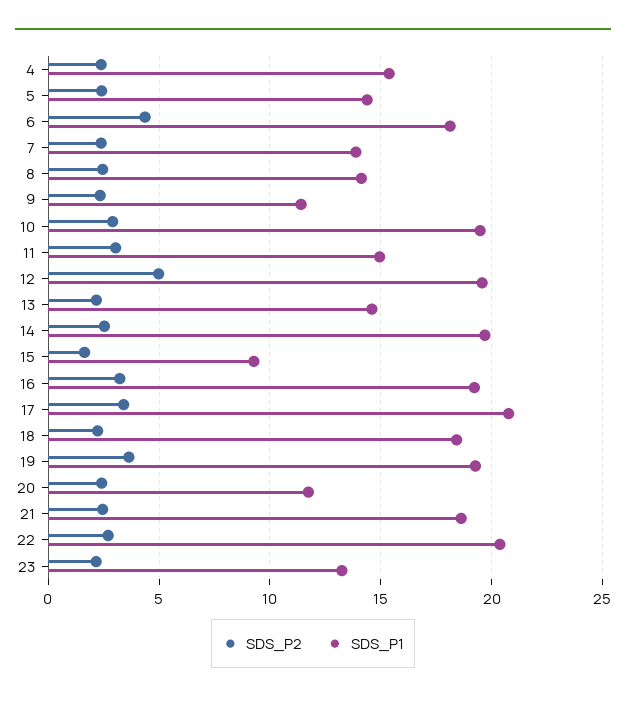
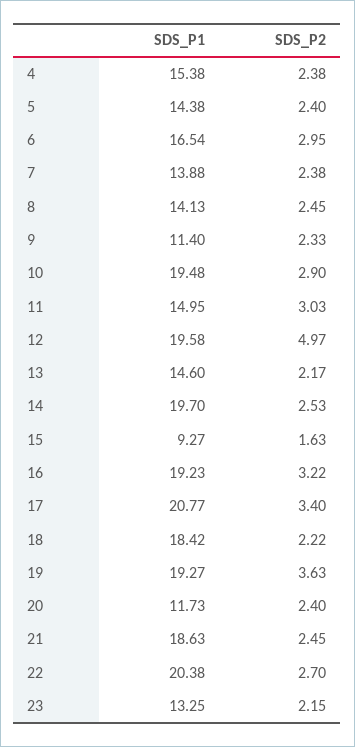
  {
    "SDS_P2": {
      "4": 2.38,
      "5": 2.4,
-     "6": 4.5,
+     "6": 2.95,
      "7": 2.38,
      "8": 2.45,
      "9": 2.33,
      "10": 2.9,
      "11": 3.03,
      "12": 4.97,
      "13": 2.17,
      "14": 2.53,
      "15": 1.63,
      "16": 3.22,
      "17": 3.4,
      "18": 2.22,
      "19": 3.63,
      "20": 2.4,
      "21": 2.45,
      "22": 2.7,
      "23": 2.15
    },
    "SDS_P1": {
      "4": 15.38,
      "5": 14.38,
-     "6": 18,
+     "6": 16.54,
      "7": 13.88,
      "8": 14.13,
      "9": 11.4,
      "10": 19.48,
      "11": 14.95,
      "12": 19.58,
      "13": 14.6,
      "14": 19.7,
      "15": 9.27,
      "16": 19.23,
      "17": 20.77,
      "18": 18.42,
      "19": 19.27,
      "20": 11.73,
      "21": 18.63,
      "22": 20.38,
      "23": 13.25
    }
  }

